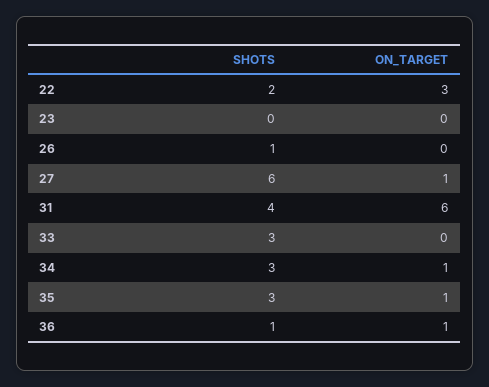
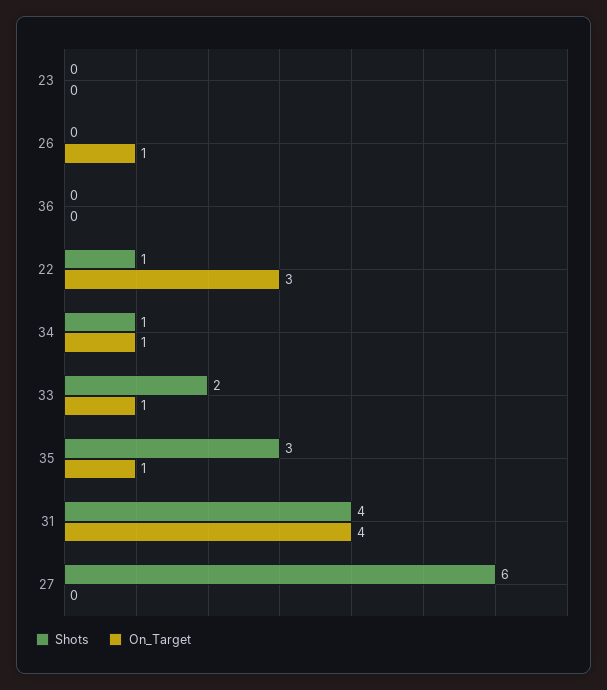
  {
    "SHOTS": {
-     "22": 2,
+     "22": 1,
      "23": 0,
-     "26": 1,
+     "26": 0,
      "27": 6,
      "31": 4,
-     "33": 3,
+     "33": 2,
-     "34": 3,
+     "34": 1,
      "35": 3,
-     "36": 1
+     "36": 0
    },
    "ON_TARGET": {
      "22": 3,
      "23": 0,
-     "26": 0,
+     "26": 1,
-     "27": 1,
+     "27": 0,
-     "31": 6,
+     "31": 4,
-     "33": 0,
+     "33": 1,
      "34": 1,
      "35": 1,
-     "36": 1
+     "36": 0
    }
  }

